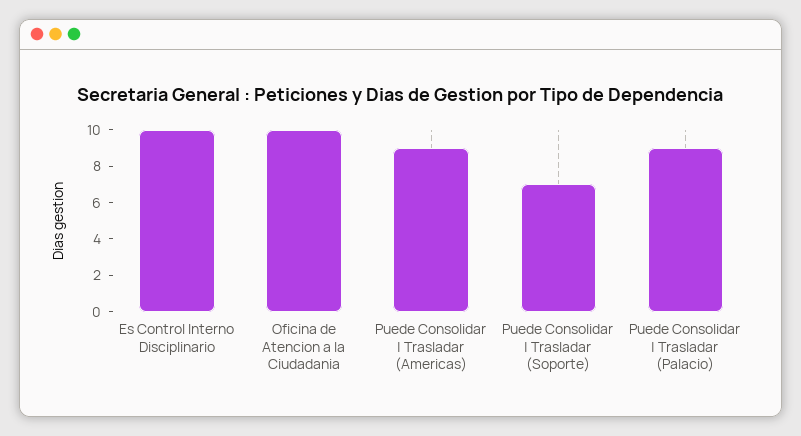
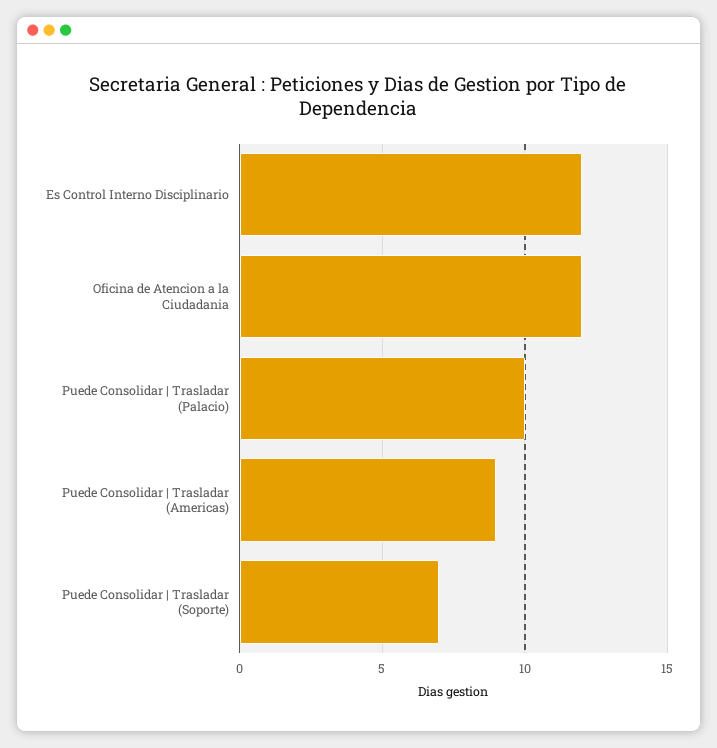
  {
-   "Es Control Interno Disciplinario": 10,
+   "Es Control Interno Disciplinario": 12,
-   "Oficina de Atencion a la Ciudadania": 10,
+   "Oficina de Atencion a la Ciudadania": 12,
    "Puede Consolidar | Trasladar (Americas)": 9,
    "Puede Consolidar | Trasladar (Soporte)": 7,
-   "Puede Consolidar | Trasladar (Palacio)": 9
+   "Puede Consolidar | Trasladar (Palacio)": 10
  }

